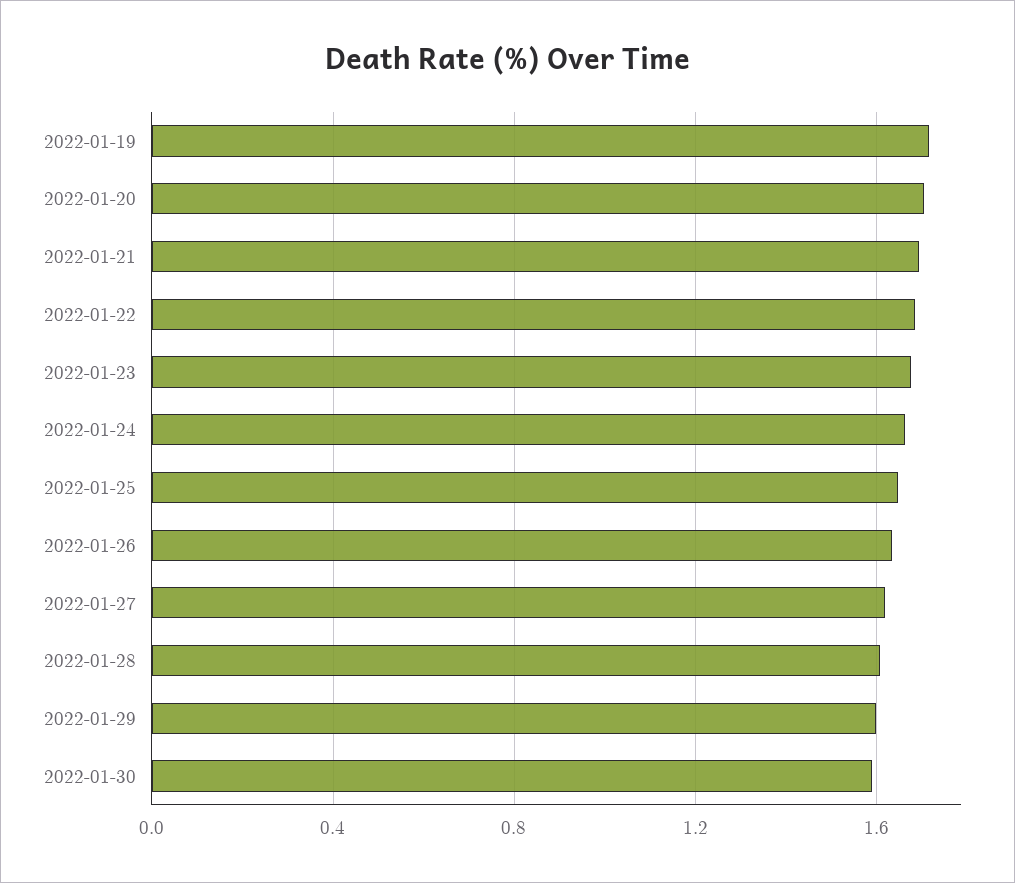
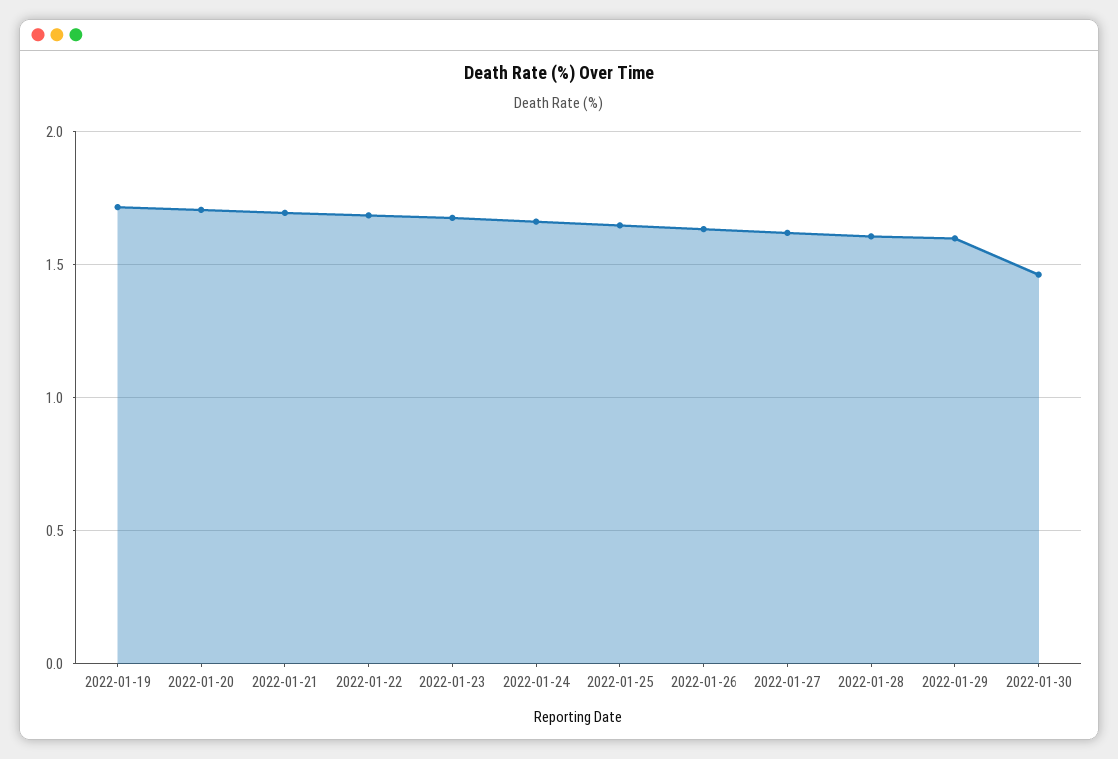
  {
    "2022-01-19": 1.7,
    "2022-01-20": 1.7,
    "2022-01-21": 1.7,
    "2022-01-22": 1.7,
    "2022-01-23": 1.7,
    "2022-01-24": 1.65,
    "2022-01-25": 1.65,
    "2022-01-26": 1.65,
    "2022-01-27": 1.6,
    "2022-01-28": 1.6,
    "2022-01-29": 1.6,
-   "2022-01-30": 1.6
+   "2022-01-30": 1.45
  }

